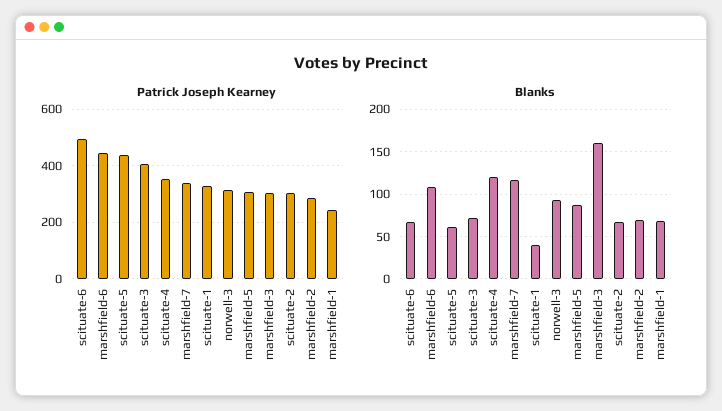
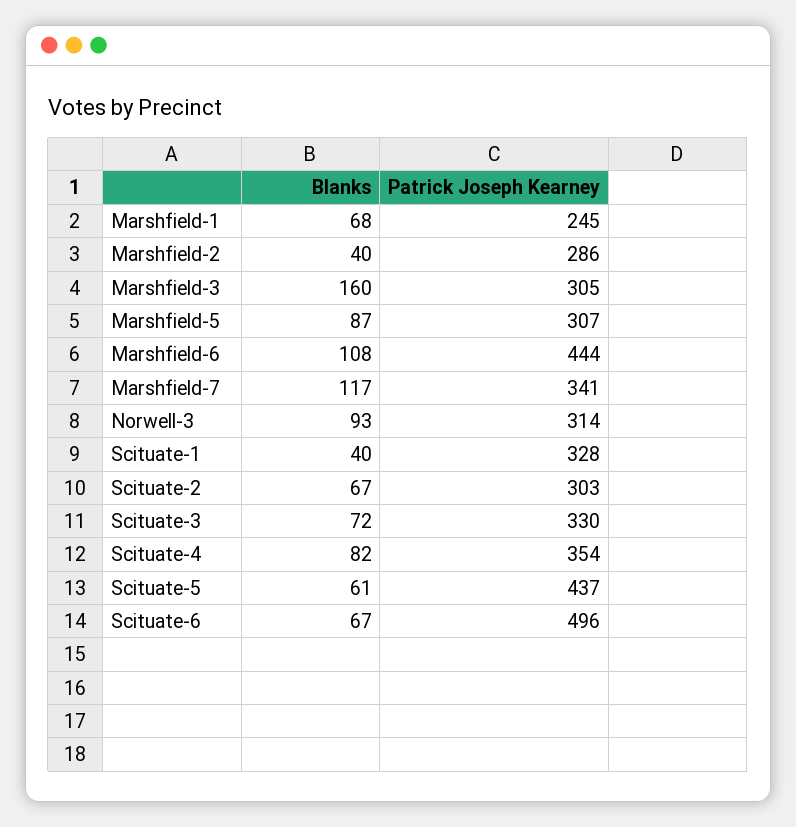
  {
    "Patrick Joseph Kearney": {
      "scituate-6": 496,
      "marshfield-6": 444,
      "scituate-5": 437,
-     "scituate-3": 400,
+     "scituate-3": 330,
      "scituate-4": 354,
      "marshfield-7": 341,
      "scituate-1": 328,
      "norwell-3": 314,
      "marshfield-5": 307,
      "marshfield-3": 305,
      "scituate-2": 303,
      "marshfield-2": 286,
      "marshfield-1": 245
    },
    "Blanks": {
      "scituate-6": 67,
      "marshfield-6": 108,
      "scituate-5": 61,
      "scituate-3": 72,
-     "scituate-4": 120,
+     "scituate-4": 82,
      "marshfield-7": 117,
      "scituate-1": 40,
      "norwell-3": 93,
      "marshfield-5": 87,
      "marshfield-3": 160,
      "scituate-2": 67,
-     "marshfield-2": 70,
+     "marshfield-2": 40,
      "marshfield-1": 68
    }
  }

